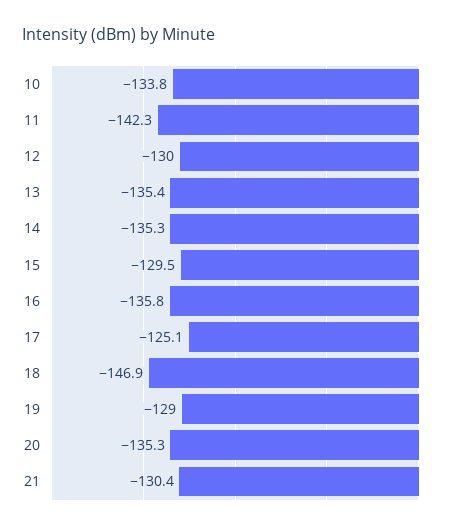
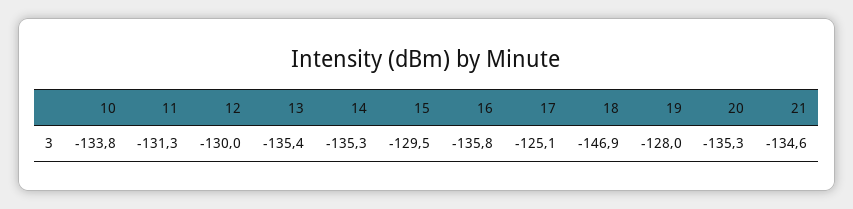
  {
    "10": -133.8,
-   "11": -142.3,
+   "11": -131.3,
    "12": -130,
    "13": -135.4,
    "14": -135.3,
    "15": -129.5,
    "16": -135.8,
    "17": -125.1,
    "18": -146.9,
-   "19": -129,
+   "19": -128,
    "20": -135.3,
-   "21": -130.4
+   "21": -134.6
  }

